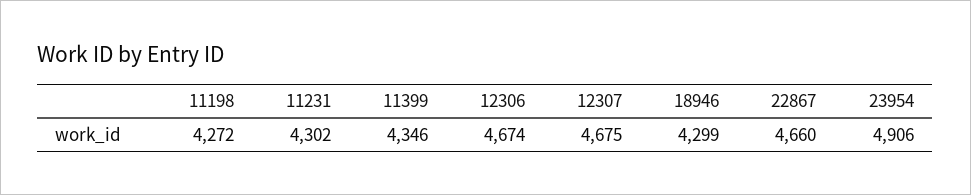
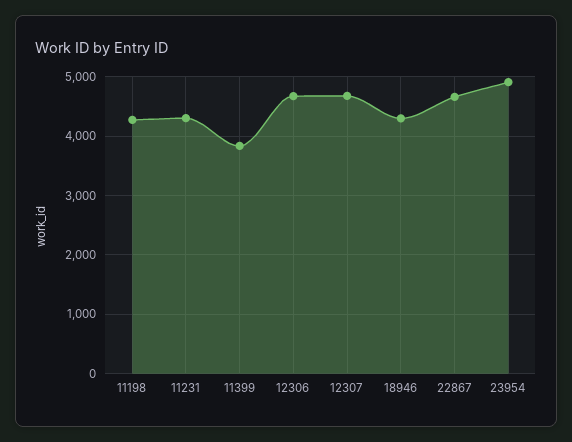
  {
    "11198": 4272,
    "11231": 4302,
-   "11399": 4346,
+   "11399": 3800,
    "12306": 4674,
    "12307": 4675,
    "18946": 4299,
    "22867": 4660,
    "23954": 4906
  }

